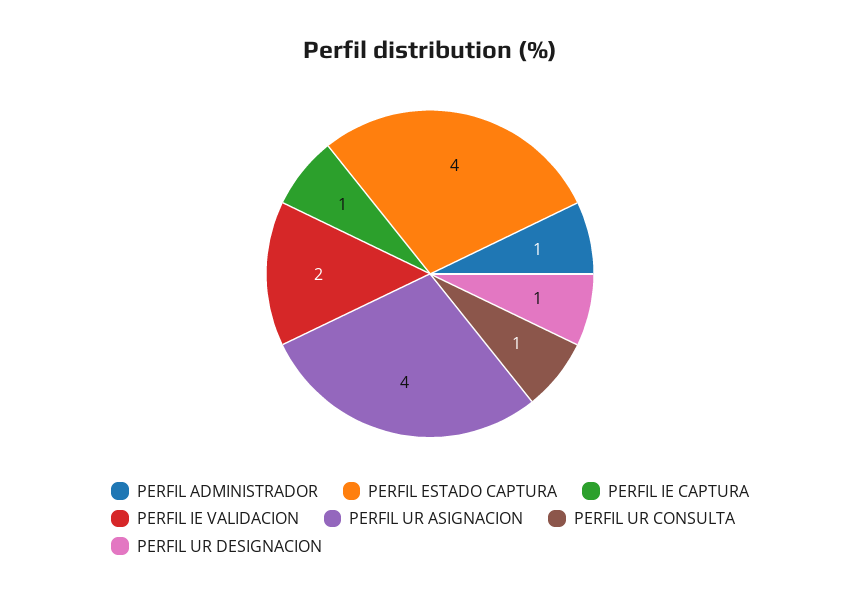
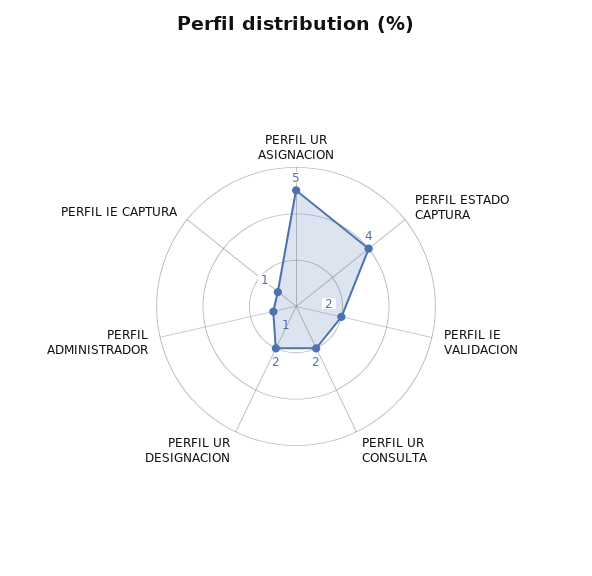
  {
    "PERFIL ADMINISTRADOR": 1,
    "PERFIL ESTADO CAPTURA": 4,
    "PERFIL IE CAPTURA": 1,
    "PERFIL IE VALIDACION": 2,
-   "PERFIL UR ASIGNACION": 4,
+   "PERFIL UR ASIGNACION": 5,
-   "PERFIL UR CONSULTA": 1,
+   "PERFIL UR CONSULTA": 2,
-   "PERFIL UR DESIGNACION": 1
+   "PERFIL UR DESIGNACION": 2
  }

